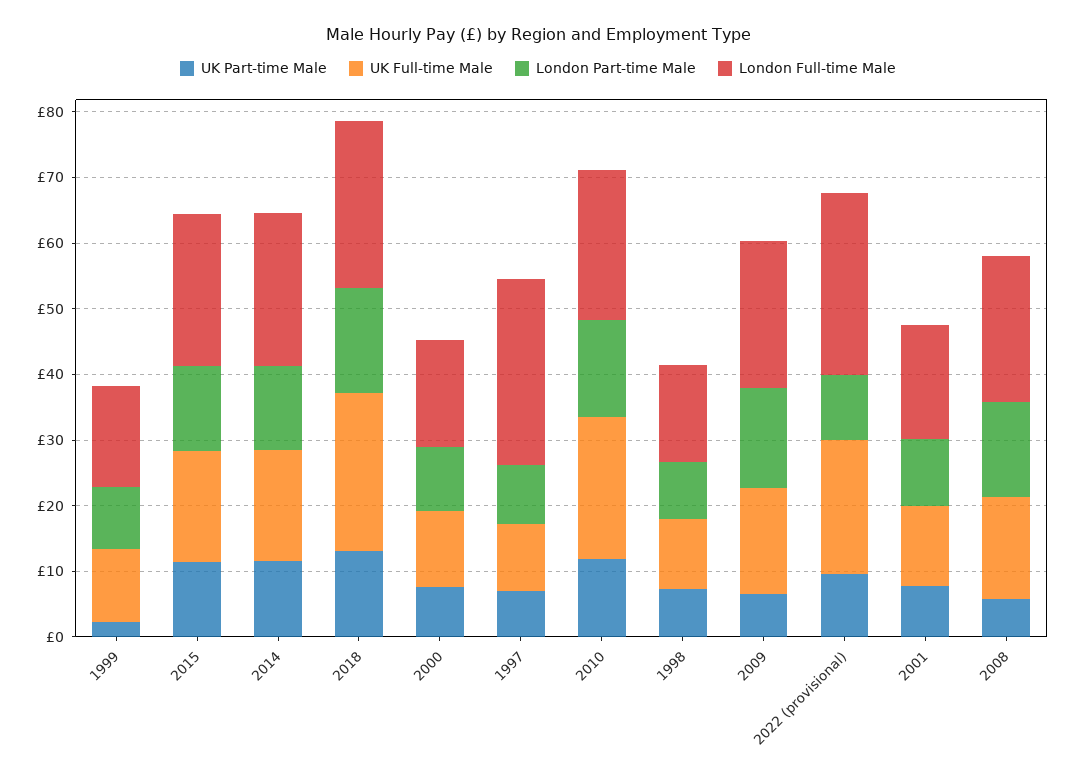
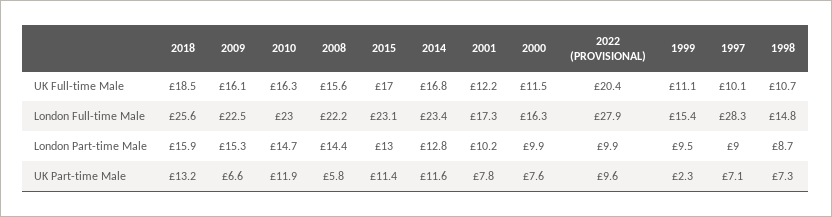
  {
    "UK Part-time Male": {
      "1999": 2.3,
      "2015": 11.4,
      "2014": 11.6,
      "2018": 13.2,
      "2000": 7.6,
      "1997": 7.1,
      "2010": 11.9,
      "1998": 7.3,
      "2009": 6.6,
      "2022 (provisional)": 9.6,
      "2001": 7.8,
      "2008": 5.8
    },
    "UK Full-time Male": {
      "1999": 11.1,
      "2015": 17,
      "2014": 16.8,
-     "2018": 24,
+     "2018": 18.5,
      "2000": 11.5,
      "1997": 10.1,
-     "2010": 22,
+     "2010": 16.3,
      "1998": 10.7,
      "2009": 16.1,
      "2022 (provisional)": 20.4,
      "2001": 12.2,
      "2008": 15.6
    },
    "London Part-time Male": {
      "1999": 9.5,
      "2015": 13,
      "2014": 12.8,
      "2018": 15.9,
      "2000": 9.9,
      "1997": 9,
      "2010": 14.7,
      "1998": 8.7,
      "2009": 15.3,
      "2022 (provisional)": 9.9,
      "2001": 10.2,
      "2008": 14.4
    },
    "London Full-time Male": {
      "1999": 15.4,
      "2015": 23.1,
      "2014": 23.4,
      "2018": 25.6,
      "2000": 16.3,
      "1997": 28.3,
      "2010": 23,
      "1998": 14.8,
      "2009": 22.5,
      "2022 (provisional)": 27.9,
      "2001": 17.3,
      "2008": 22.2
    }
  }

